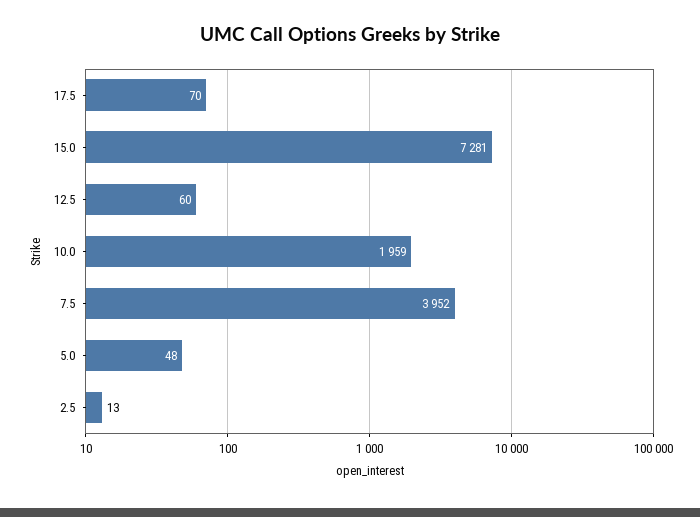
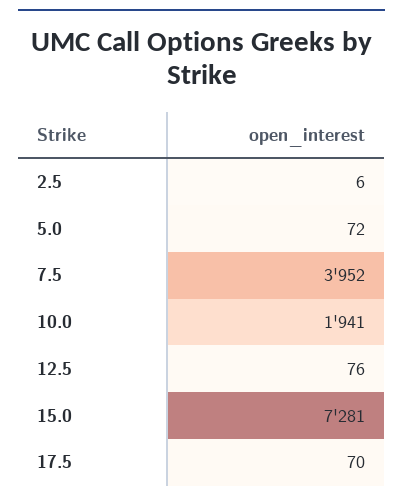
  {
    "17.5": 70,
    "15.0": 7281,
-   "12.5": 60,
+   "12.5": 76,
-   "10.0": 1959,
+   "10.0": 1941,
    "7.5": 3952,
-   "5.0": 48,
+   "5.0": 72,
-   "2.5": 13
+   "2.5": 6
  }

